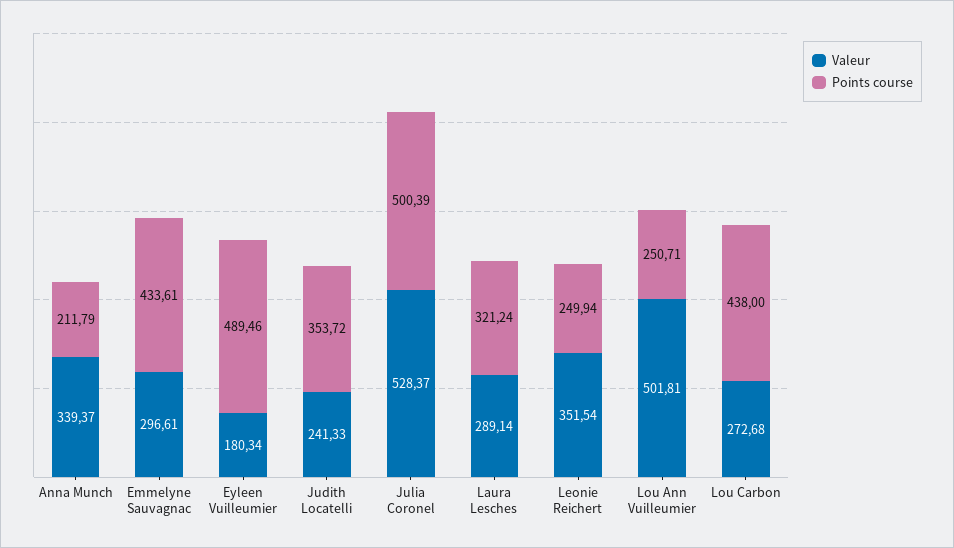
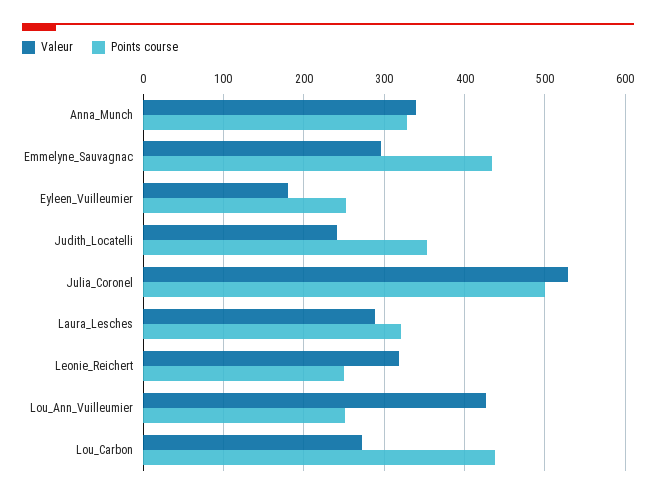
  {
    "Valeur": {
      "Anna Munch": 339.37,
      "Emmelyne Sauvagnac": 296.61,
      "Eyleen Vuilleumier": 180.34,
      "Judith Locatelli": 241.33,
      "Julia Coronel": 528.37,
      "Laura Lesches": 289.14,
-     "Leonie Reichert": 351.54,
+     "Leonie Reichert": 320,
-     "Lou Ann Vuilleumier": 501.81,
+     "Lou Ann Vuilleumier": 430,
      "Lou Carbon": 272.68
    },
    "Points course": {
-     "Anna Munch": 211.79,
+     "Anna Munch": 330,
      "Emmelyne Sauvagnac": 433.61,
-     "Eyleen Vuilleumier": 489.46,
+     "Eyleen Vuilleumier": 250,
      "Judith Locatelli": 353.72,
      "Julia Coronel": 500.39,
      "Laura Lesches": 321.24,
      "Leonie Reichert": 249.94,
      "Lou Ann Vuilleumier": 250.71,
      "Lou Carbon": 438
    }
  }

